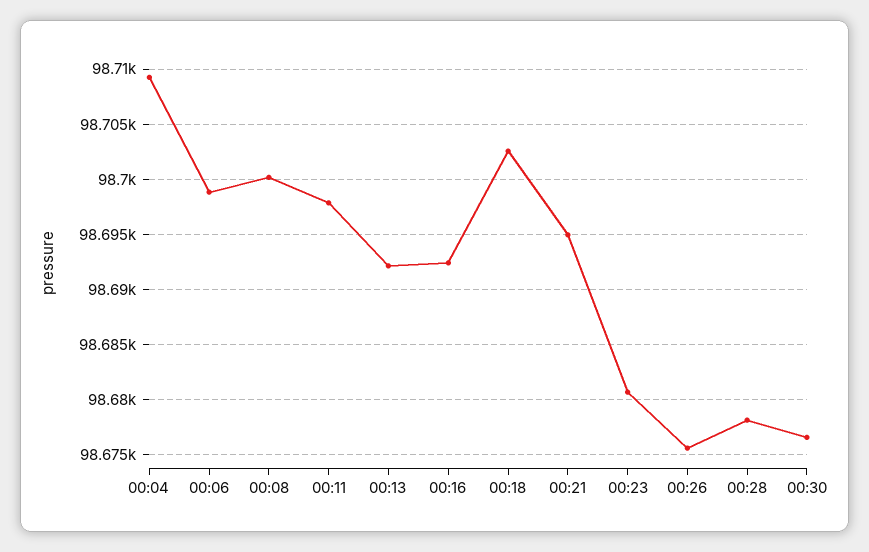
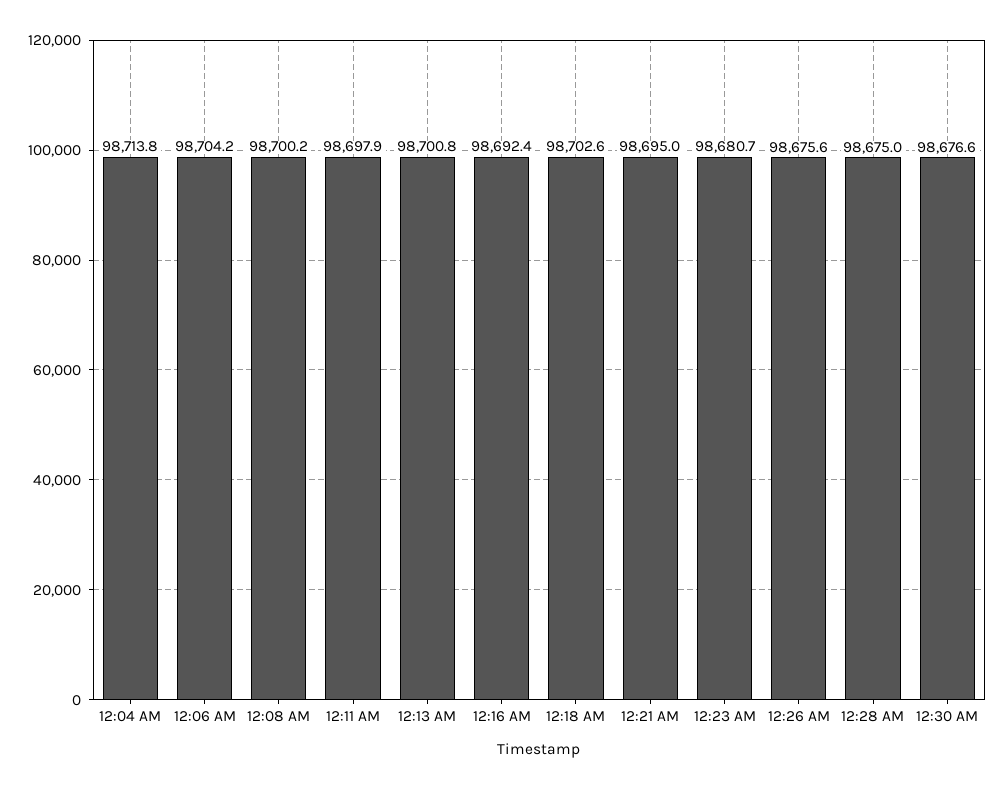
  {
-   "00:04": 98709,
+   "00:04": 98713.8,
-   "00:06": 98699,
+   "00:06": 98704.2,
    "00:08": 98700.2,
    "00:11": 98697.9,
-   "00:13": 98692,
+   "00:13": 98700.8,
    "00:16": 98692.4,
    "00:18": 98702.6,
    "00:21": 98695,
    "00:23": 98680.7,
    "00:26": 98675.6,
-   "00:28": 98678,
+   "00:28": 98675,
    "00:30": 98676.6
  }

